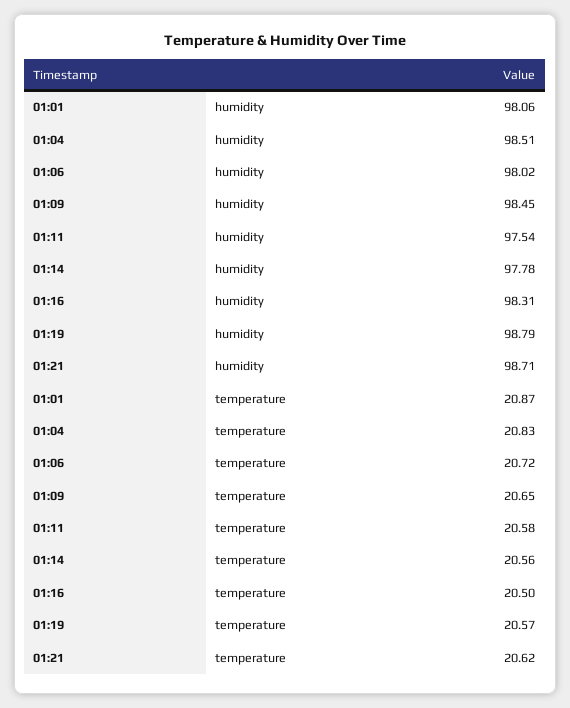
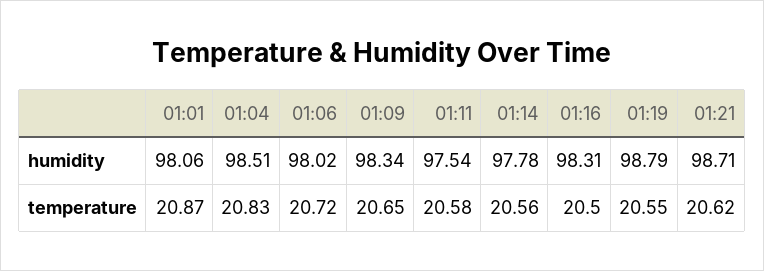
  {
    "01:01": {
      "humidity": 98.06,
      "temperature": 20.87
    },
    "01:04": {
      "humidity": 98.51,
      "temperature": 20.83
    },
    "01:06": {
      "humidity": 98.02,
      "temperature": 20.72
    },
    "01:09": {
-     "humidity": 98.45,
+     "humidity": 98.34,
      "temperature": 20.65
    },
    "01:11": {
      "humidity": 97.54,
      "temperature": 20.58
    },
    "01:14": {
      "humidity": 97.78,
      "temperature": 20.56
    },
    "01:16": {
      "humidity": 98.31,
      "temperature": 20.5
    },
    "01:19": {
      "humidity": 98.79,
-     "temperature": 20.57
+     "temperature": 20.55
    },
    "01:21": {
      "humidity": 98.71,
      "temperature": 20.62
    }
  }

